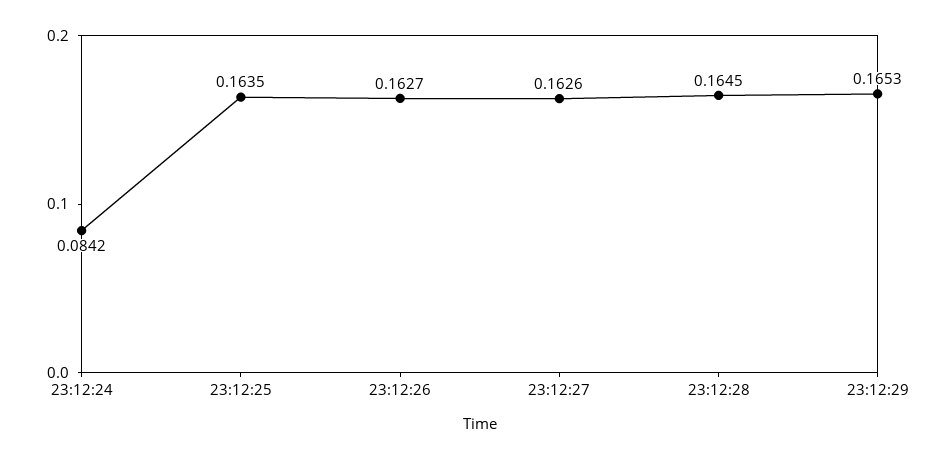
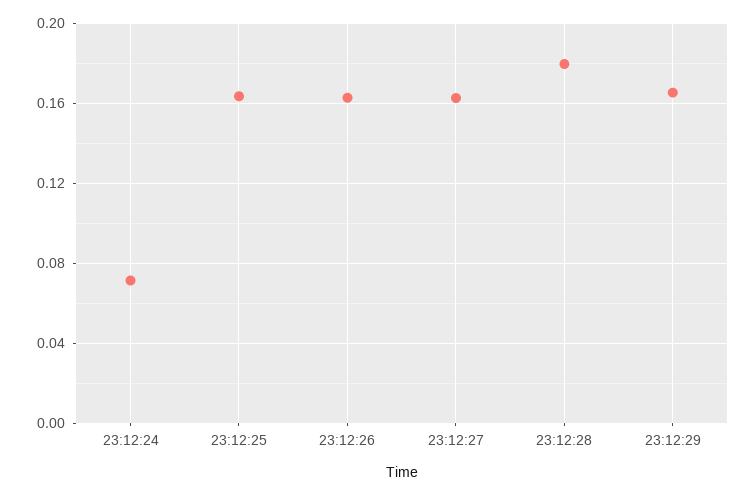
  {
-   "23:12:24": 0.0842,
+   "23:12:24": 0.07,
    "23:12:25": 0.1635,
    "23:12:26": 0.1627,
    "23:12:27": 0.1626,
-   "23:12:28": 0.1645,
+   "23:12:28": 0.18,
    "23:12:29": 0.1653
  }

